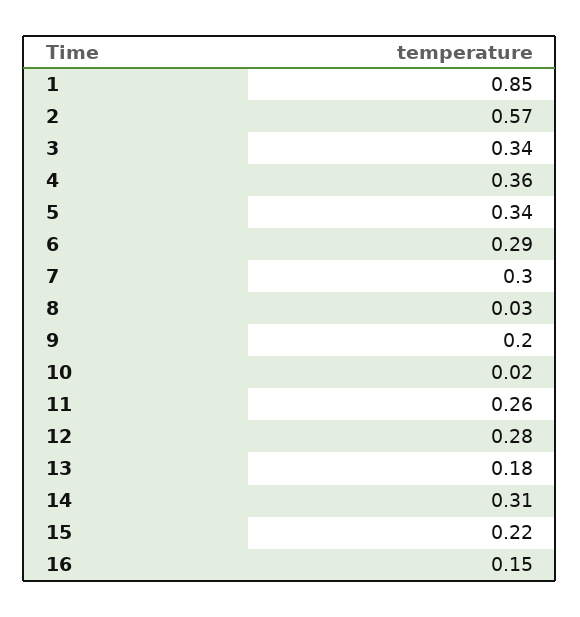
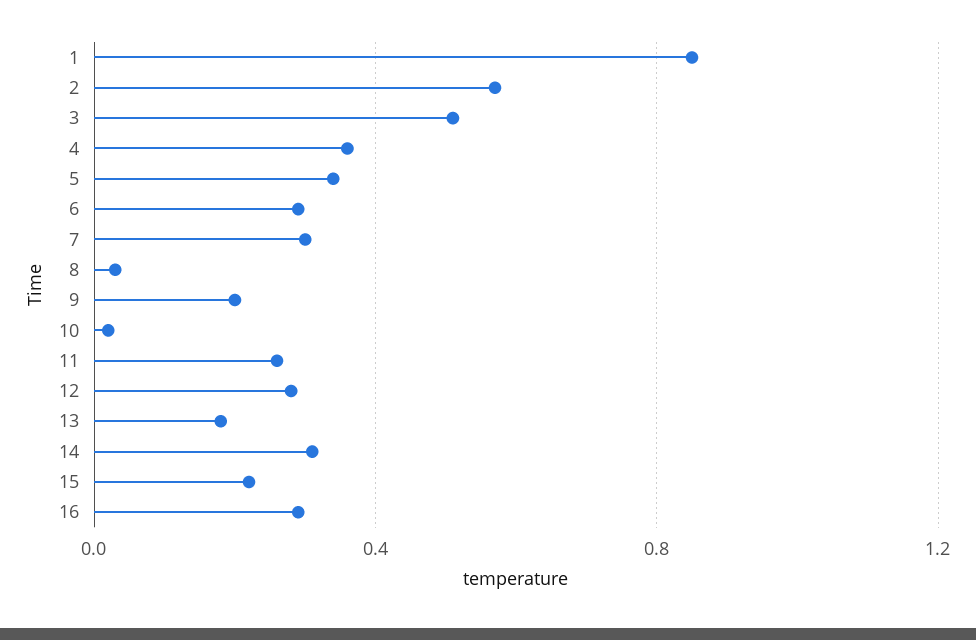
  {
    "1": 0.85,
    "2": 0.57,
-   "3": 0.34,
+   "3": 0.5,
    "4": 0.36,
    "5": 0.34,
    "6": 0.29,
    "7": 0.3,
    "8": 0.03,
    "9": 0.2,
    "10": 0.02,
    "11": 0.26,
    "12": 0.28,
    "13": 0.18,
    "14": 0.31,
    "15": 0.22,
-   "16": 0.15
+   "16": 0.3
  }

